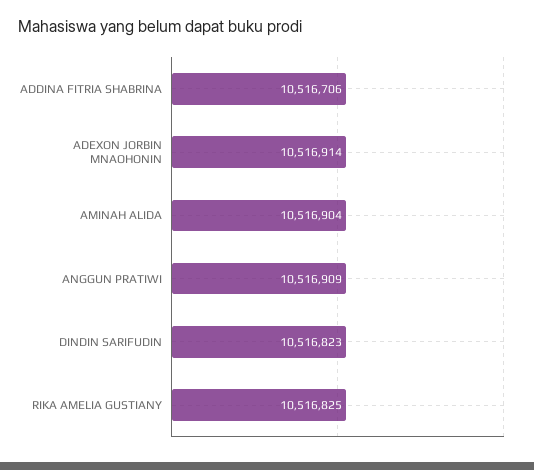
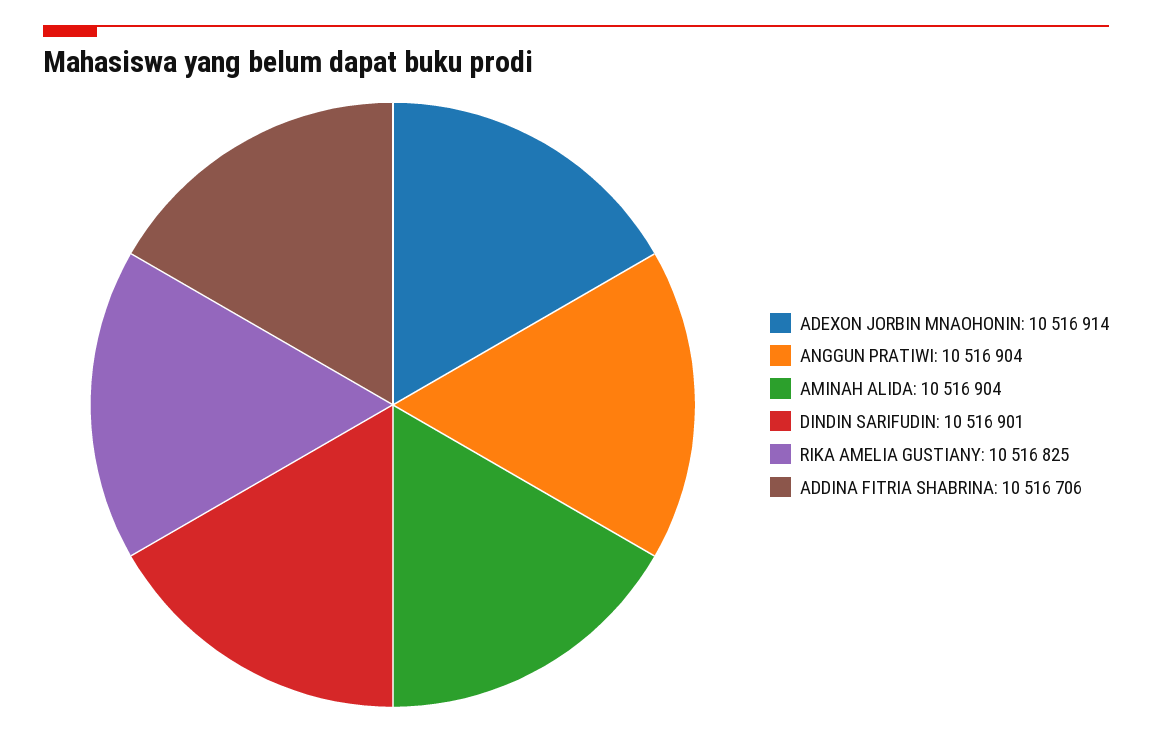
  {
    "ADDINA FITRIA SHABRINA": 10516706,
    "ADEXON JORBIN MNAOHONIN": 10516914,
    "AMINAH ALIDA": 10516904,
-   "ANGGUN PRATIWI": 10516909,
+   "ANGGUN PRATIWI": 10516904,
-   "DINDIN SARIFUDIN": 10516823,
+   "DINDIN SARIFUDIN": 10516901,
    "RIKA AMELIA GUSTIANY": 10516825
  }

